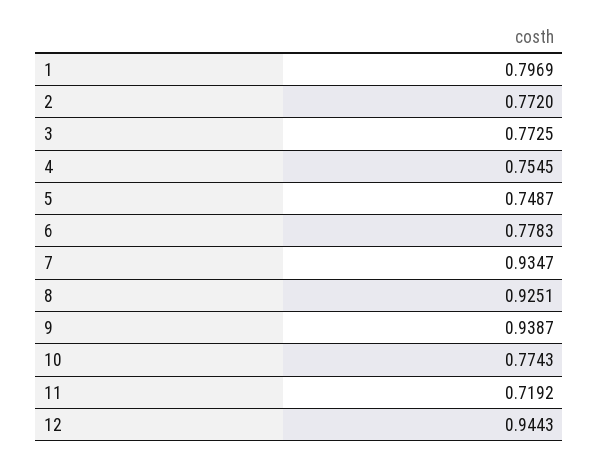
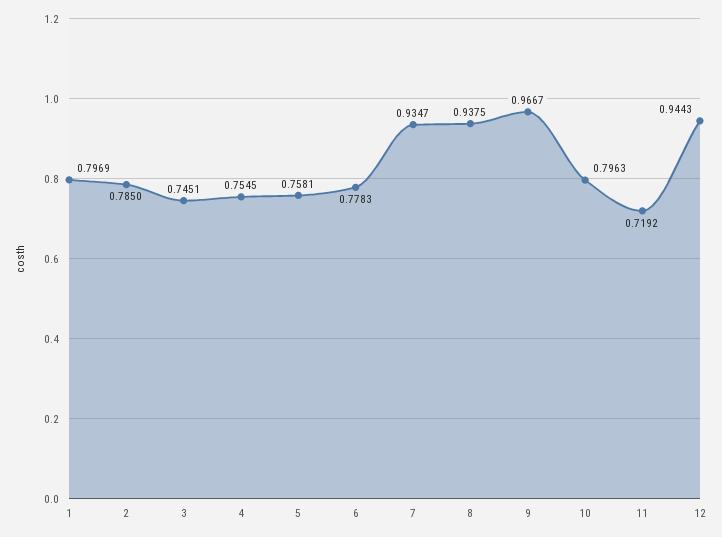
  {
    "1": 0.7969,
-   "2": 0.772,
+   "2": 0.785,
-   "3": 0.7725,
+   "3": 0.7451,
    "4": 0.7545,
-   "5": 0.7487,
+   "5": 0.7581,
    "6": 0.7783,
    "7": 0.9347,
-   "8": 0.9251,
+   "8": 0.9375,
-   "9": 0.9387,
+   "9": 0.9667,
-   "10": 0.7743,
+   "10": 0.7963,
    "11": 0.7192,
    "12": 0.9443
  }

